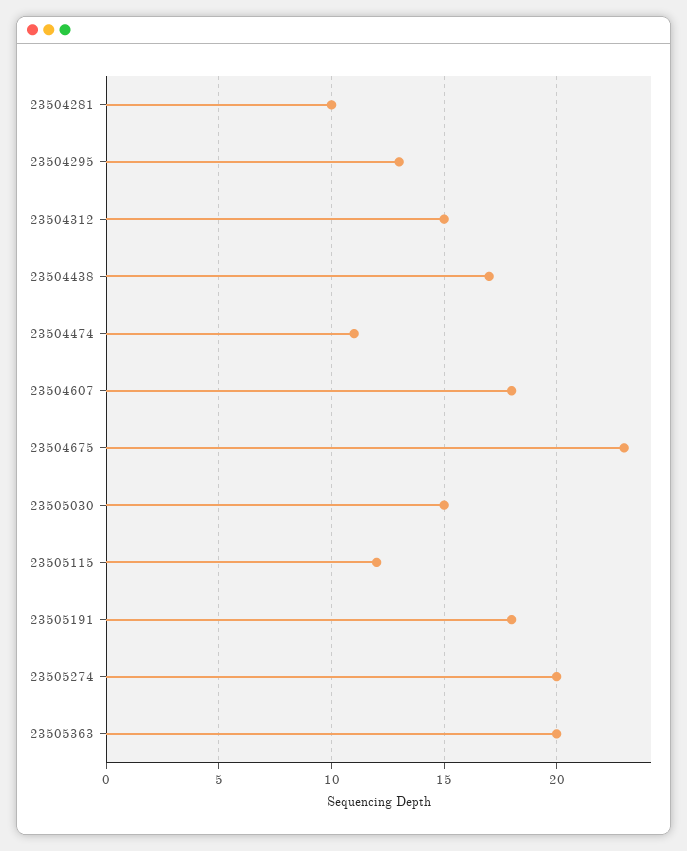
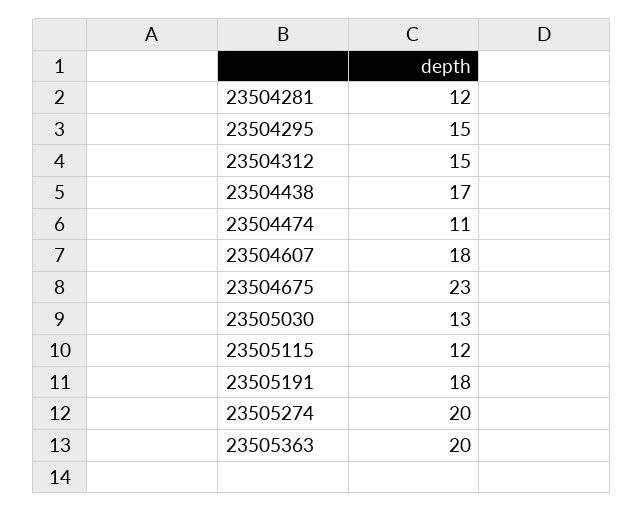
  {
-   "23504281": 10,
+   "23504281": 12,
-   "23504295": 13,
+   "23504295": 15,
    "23504312": 15,
    "23504438": 17,
    "23504474": 11,
    "23504607": 18,
    "23504675": 23,
-   "23505030": 15,
+   "23505030": 13,
    "23505115": 12,
    "23505191": 18,
    "23505274": 20,
    "23505363": 20
  }

